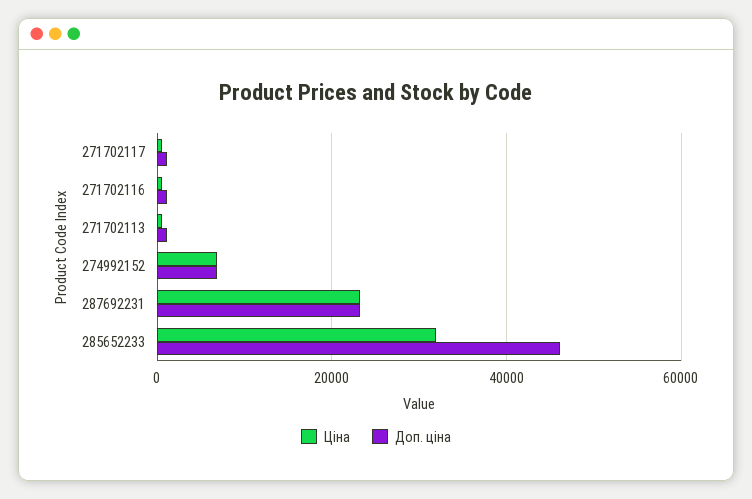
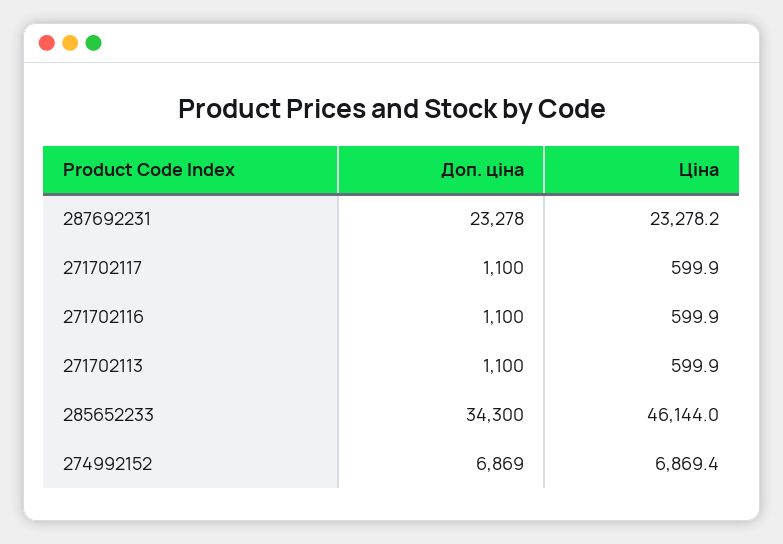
  {
    "Ціна": {
      "271702117": 599.9,
      "271702116": 599.9,
      "271702113": 599.9,
      "274992152": 6869.4,
      "287692231": 23278.2,
-     "285652233": 32000
+     "285652233": 46144
    },
    "Доп. ціна": {
      "271702117": 1100,
      "271702116": 1100,
      "271702113": 1100,
      "274992152": 6869,
      "287692231": 23278,
-     "285652233": 46000
+     "285652233": 34300
    }
  }

